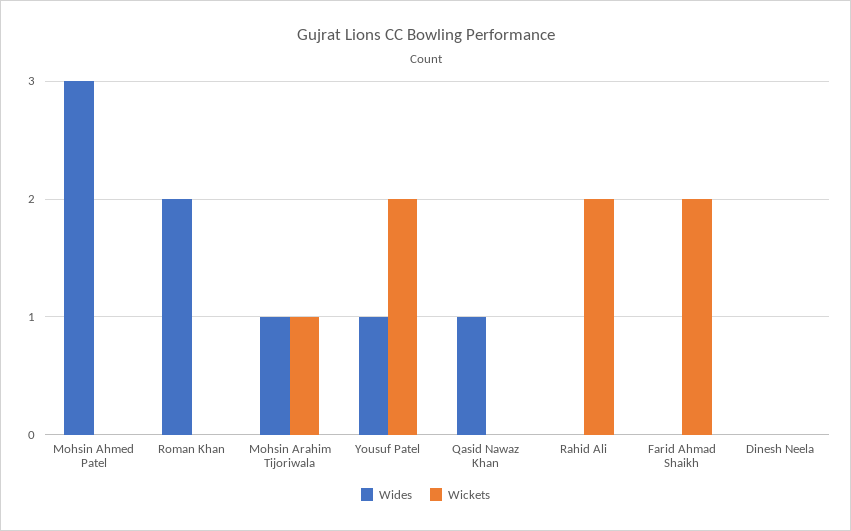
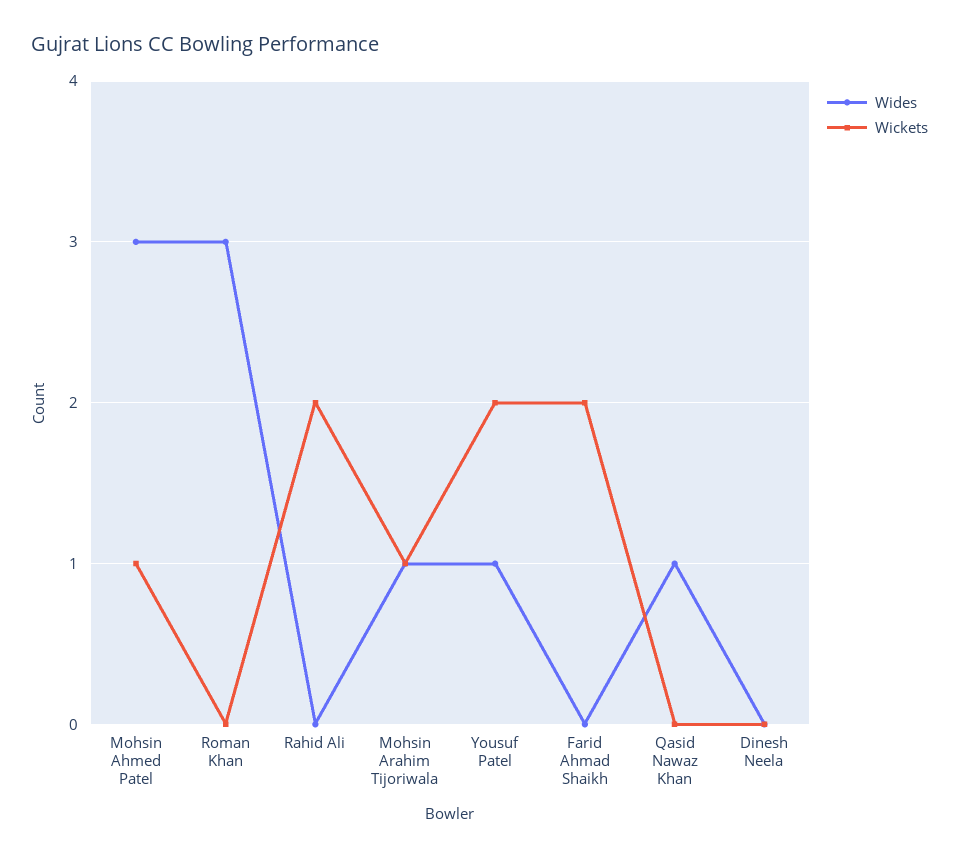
  {
    "Wides": {
      "Mohsin Ahmed Patel": 3,
-     "Roman Khan": 2,
+     "Roman Khan": 3,
      "Mohsin Arahim Tijoriwala": 1,
      "Yousuf Patel": 1,
      "Qasid Nawaz Khan": 1,
      "Rahid Ali": 0,
      "Farid Ahmad Shaikh": 0,
      "Dinesh Neela": 0
    },
    "Wickets": {
-     "Mohsin Ahmed Patel": 0,
+     "Mohsin Ahmed Patel": 1,
      "Roman Khan": 0,
      "Mohsin Arahim Tijoriwala": 1,
      "Yousuf Patel": 2,
      "Qasid Nawaz Khan": 0,
      "Rahid Ali": 2,
      "Farid Ahmad Shaikh": 2,
      "Dinesh Neela": 0
    }
  }

